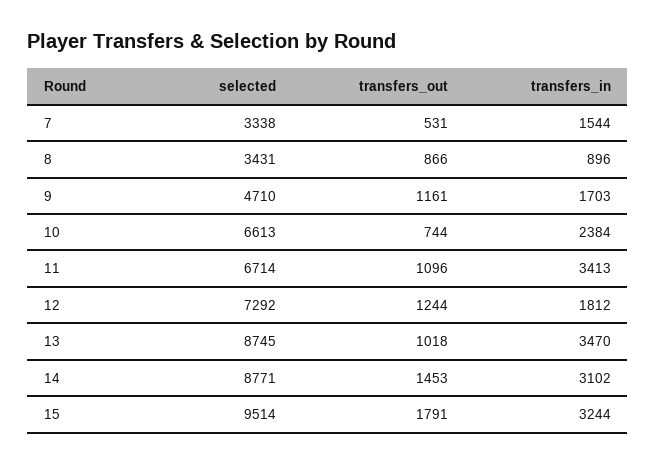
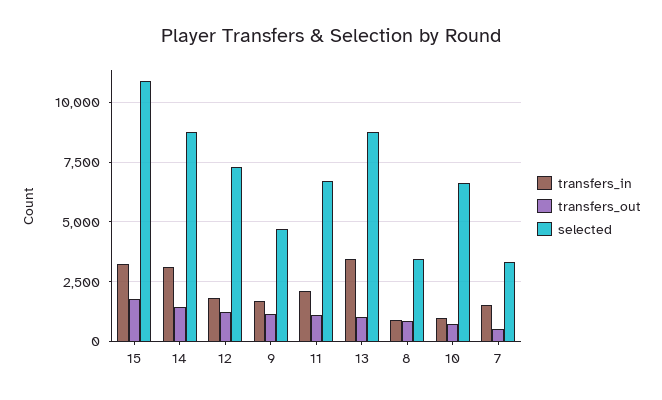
  {
    "selected": {
      "7": 3338,
      "8": 3431,
      "9": 4710,
      "10": 6613,
      "11": 6714,
      "12": 7292,
      "13": 8745,
      "14": 8771,
-     "15": 9514
+     "15": 11000
    },
    "transfers_out": {
      "7": 531,
      "8": 866,
      "9": 1161,
      "10": 744,
      "11": 1096,
      "12": 1244,
      "13": 1018,
      "14": 1453,
      "15": 1791
    },
    "transfers_in": {
      "7": 1544,
      "8": 896,
      "9": 1703,
-     "10": 2384,
+     "10": 1000,
-     "11": 3413,
+     "11": 2000,
      "12": 1812,
      "13": 3470,
      "14": 3102,
      "15": 3244
    }
  }

